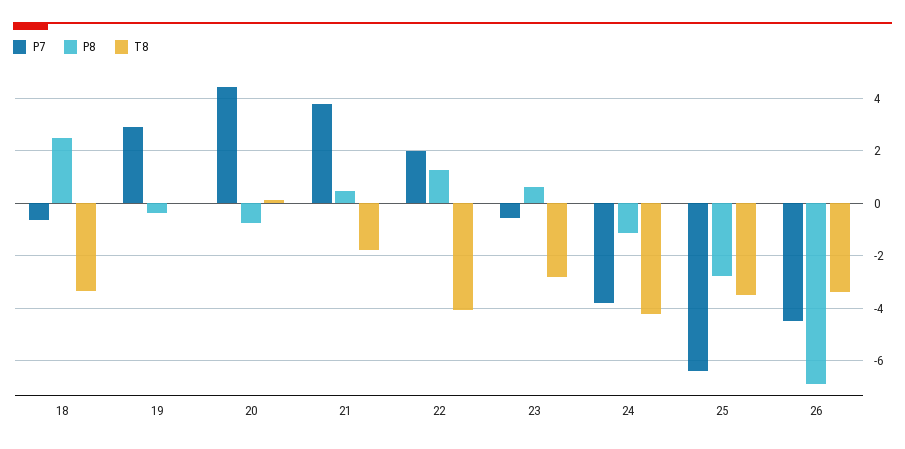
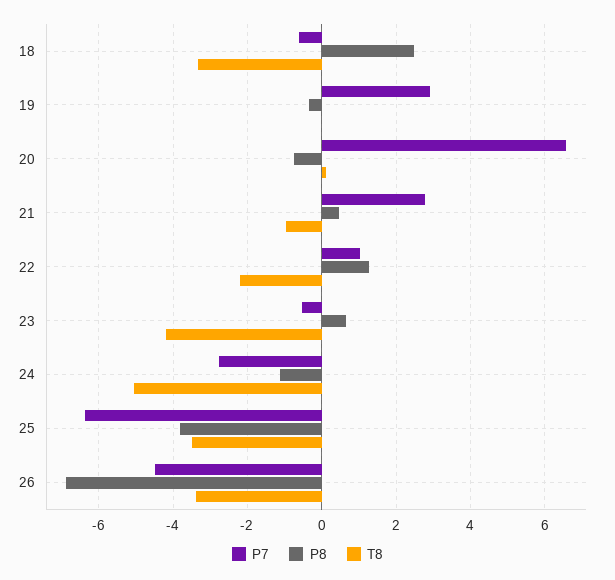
  {
    "P7": {
      "18": -0.6,
      "19": 3,
-     "20": 4.5,
+     "20": 6.6,
-     "21": 3.75,
+     "21": 2.8,
-     "22": 2,
+     "22": 1,
      "23": -0.6,
-     "24": -3.75,
+     "24": -2.8,
      "25": -6.4,
      "26": -4.4
    },
    "P8": {
      "18": 2.4,
      "19": -0.4,
      "20": -0.8,
      "21": 0.4,
      "22": 1.2,
      "23": 0.6,
      "24": -1.2,
-     "25": -2.75,
+     "25": -3.8,
      "26": -6.8
    },
    "T8": {
      "18": -3.4,
      "19": 0,
      "20": 0.2,
-     "21": -1.75,
+     "21": -1,
-     "22": -4,
+     "22": -2.2,
-     "23": -2.75,
+     "23": -4.2,
-     "24": -4.25,
+     "24": -5,
      "25": -3.6,
      "26": -3.4
    }
  }

